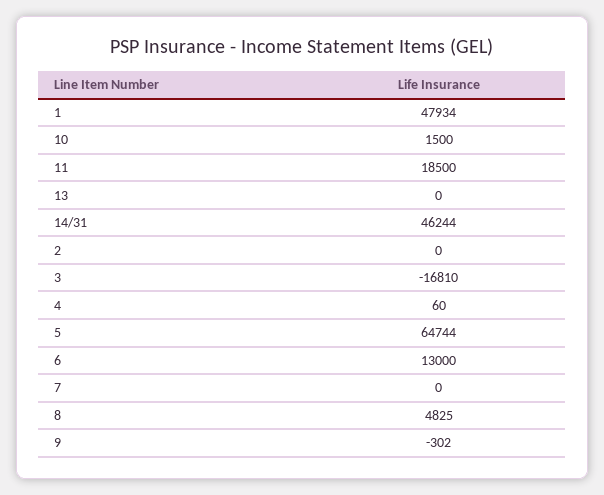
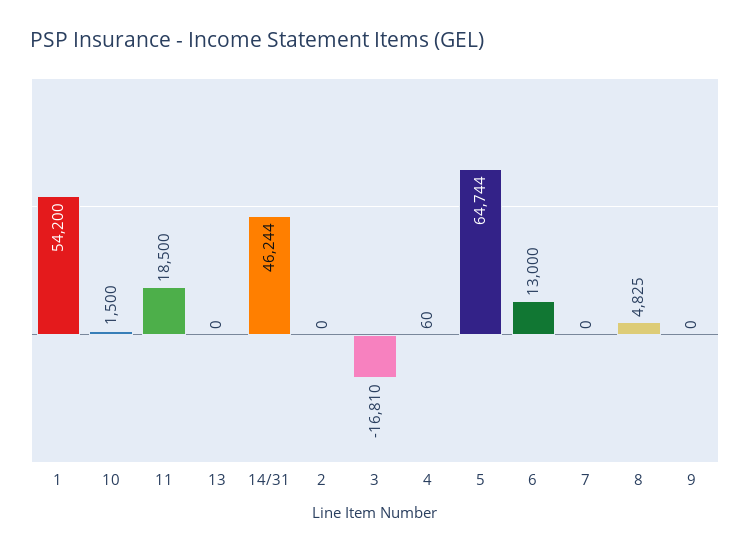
  {
-   "1": 47934,
+   "1": 54200,
    "10": 1500,
    "11": 18500,
    "13": 0,
    "14/31": 46244,
    "2": 0,
    "3": -16810,
    "4": 60,
    "5": 64744,
    "6": 13000,
    "7": 0,
    "8": 4825,
-   "9": -302
+   "9": 0
  }

